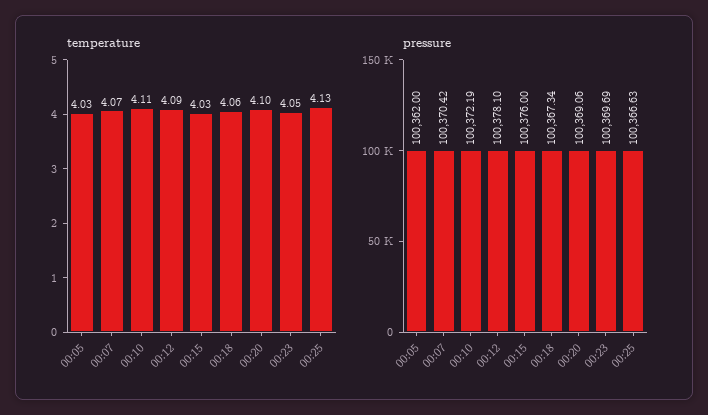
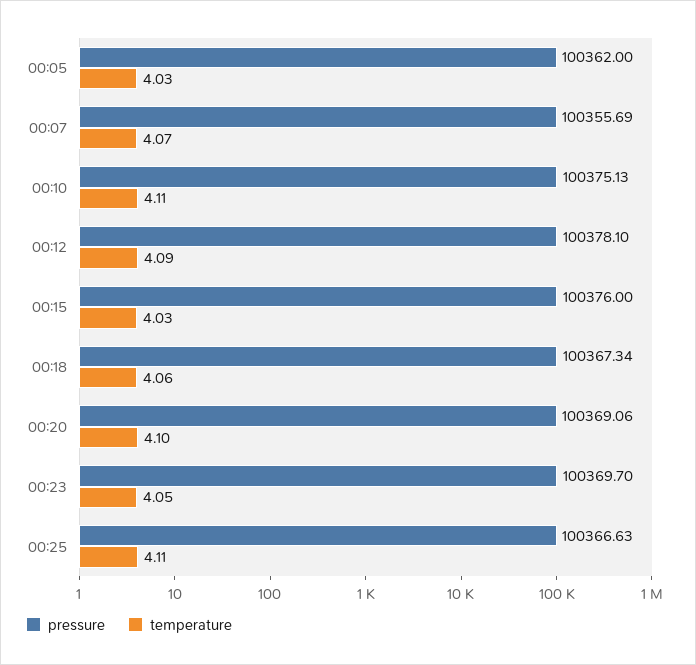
  {
    "temperature": {
      "00:05": 4.03,
      "00:07": 4.07,
      "00:10": 4.11,
      "00:12": 4.09,
      "00:15": 4.03,
      "00:18": 4.06,
      "00:20": 4.1,
      "00:23": 4.05,
-     "00:25": 4.13
+     "00:25": 4.11
    },
    "pressure": {
      "00:05": 100362,
-     "00:07": 100370.42,
+     "00:07": 100355.69,
-     "00:10": 100372.19,
+     "00:10": 100375.13,
      "00:12": 100378.1,
      "00:15": 100376,
      "00:18": 100367.34,
      "00:20": 100369.06,
-     "00:23": 100369.69,
+     "00:23": 100369.7,
      "00:25": 100366.63
    }
  }

